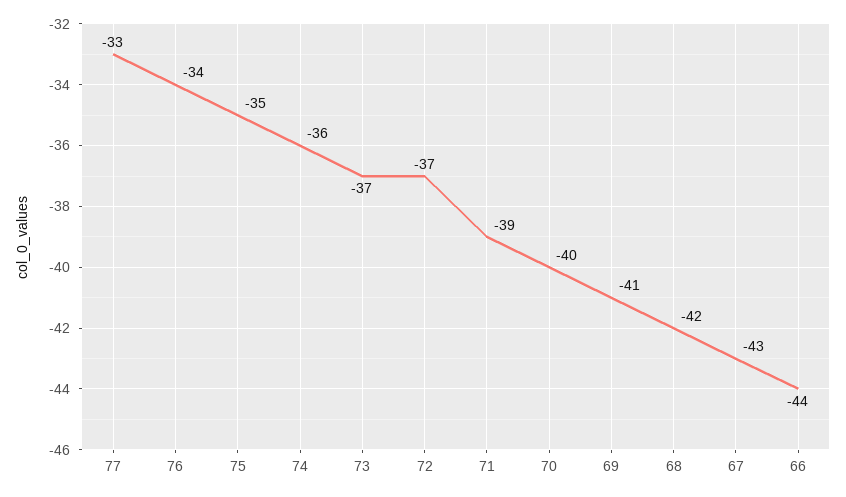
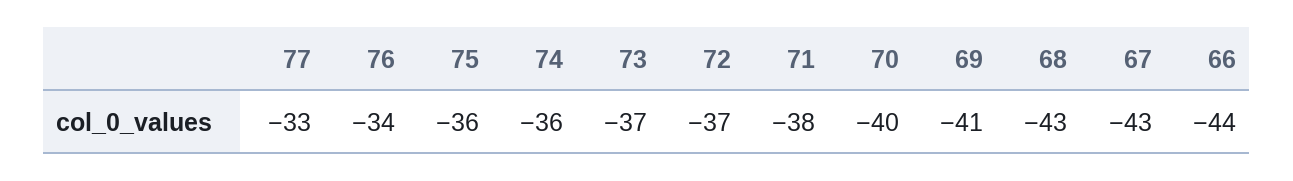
  {
    "77": -33,
    "76": -34,
-   "75": -35,
+   "75": -36,
    "74": -36,
    "73": -37,
    "72": -37,
-   "71": -39,
+   "71": -38,
    "70": -40,
    "69": -41,
-   "68": -42,
+   "68": -43,
    "67": -43,
    "66": -44
  }

